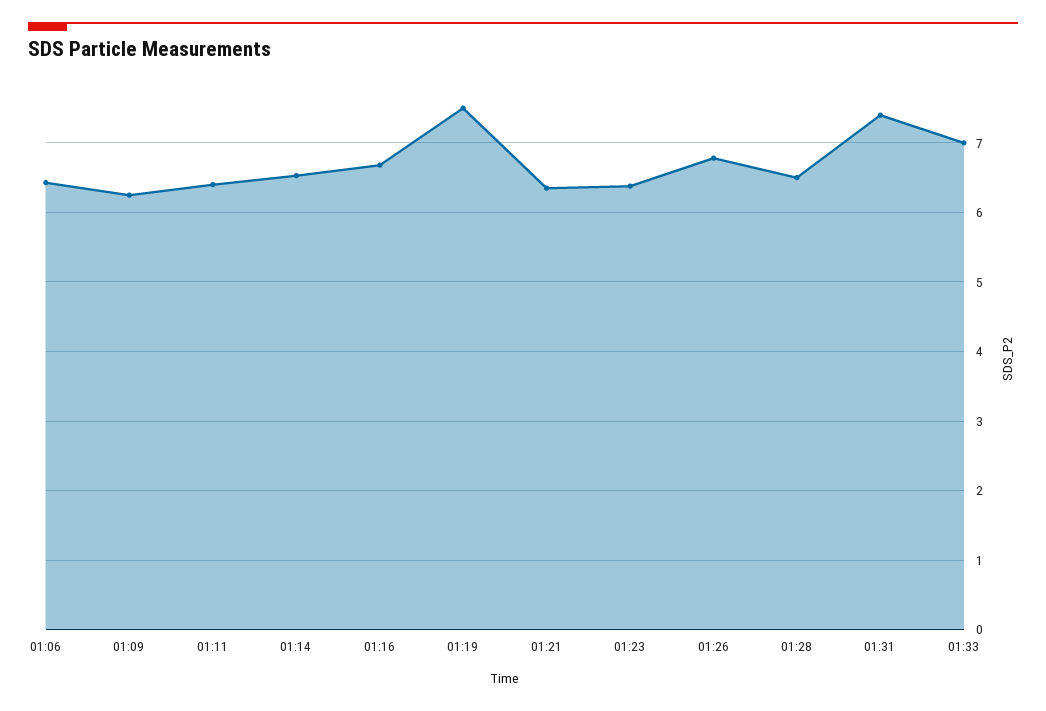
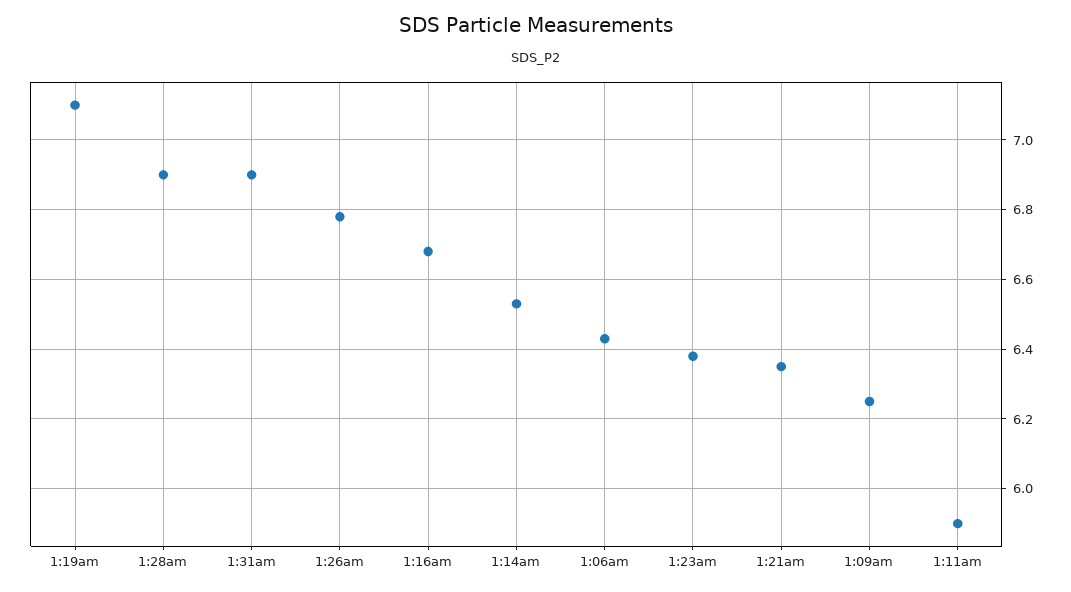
  {
    "01:06": 6.45,
    "01:09": 6.25,
-   "01:11": 6.4,
+   "01:11": 5.9,
    "01:14": 6.55,
    "01:16": 6.7,
-   "01:19": 7.5,
+   "01:19": 7.1,
    "01:21": 6.35,
    "01:23": 6.4,
    "01:26": 6.8,
-   "01:28": 6.5,
+   "01:28": 6.9,
-   "01:31": 7.4,
+   "01:31": 6.9
-   "01:33": 7
  }

